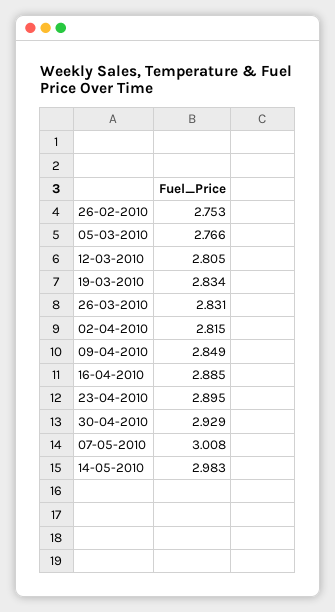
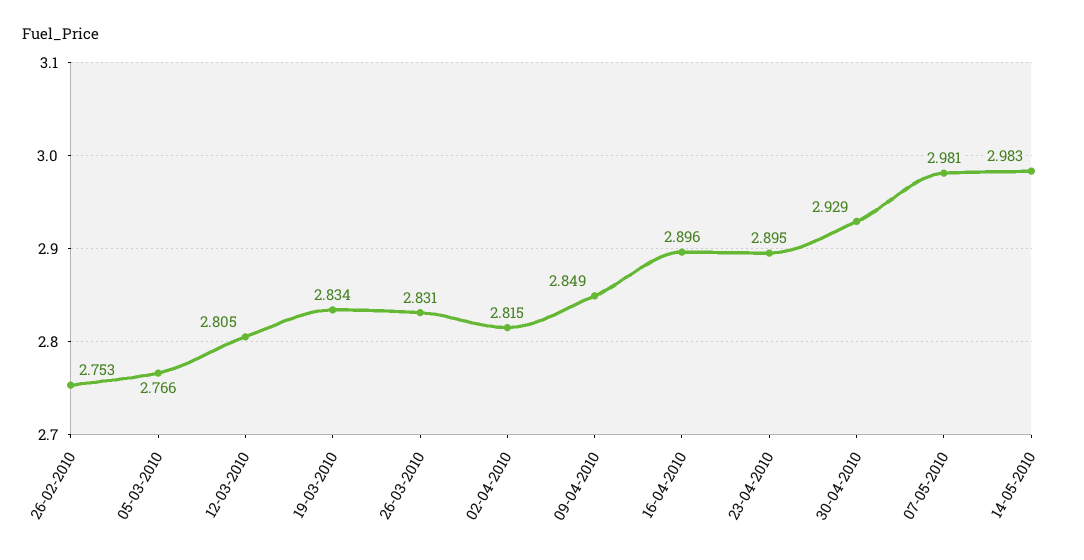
  {
    "26-02-2010": 2.753,
    "05-03-2010": 2.766,
    "12-03-2010": 2.805,
    "19-03-2010": 2.834,
    "26-03-2010": 2.831,
    "02-04-2010": 2.815,
    "09-04-2010": 2.849,
-   "16-04-2010": 2.885,
+   "16-04-2010": 2.896,
    "23-04-2010": 2.895,
    "30-04-2010": 2.929,
-   "07-05-2010": 3.008,
+   "07-05-2010": 2.981,
    "14-05-2010": 2.983
  }

